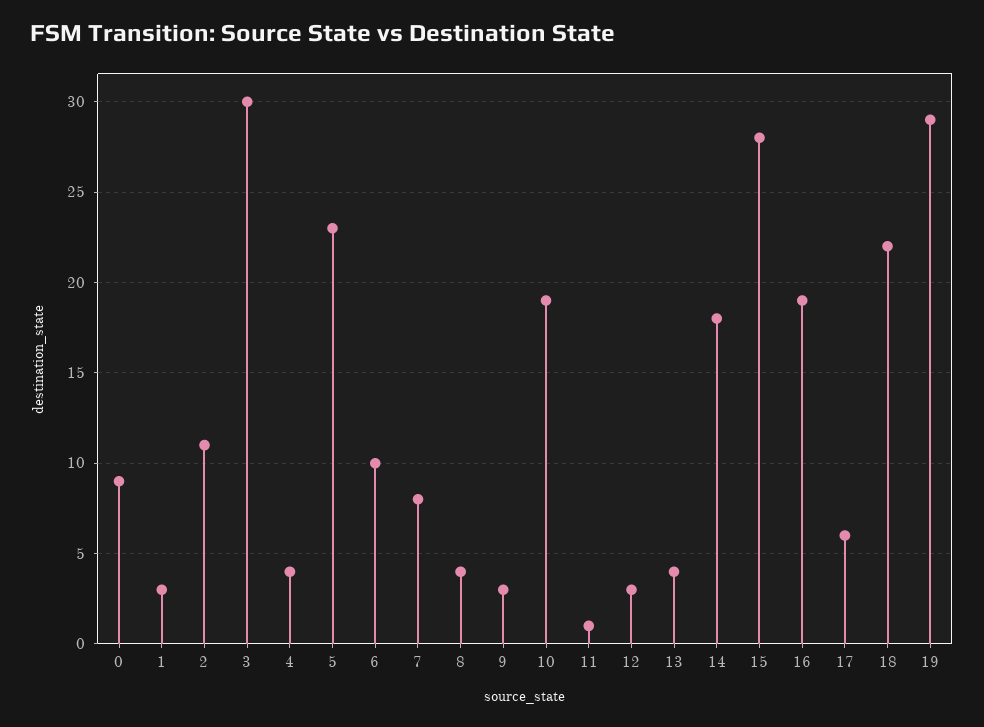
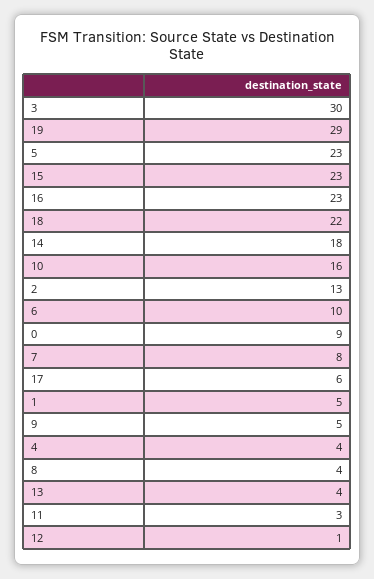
  {
    "0": 9,
-   "1": 3,
+   "1": 5,
-   "2": 11,
+   "2": 13,
    "3": 30,
    "4": 4,
    "5": 23,
    "6": 10,
    "7": 8,
    "8": 4,
-   "9": 3,
+   "9": 5,
-   "10": 19,
+   "10": 16,
-   "11": 1,
+   "11": 3,
-   "12": 3,
+   "12": 1,
    "13": 4,
    "14": 18,
-   "15": 28,
+   "15": 23,
-   "16": 19,
+   "16": 23,
    "17": 6,
    "18": 22,
    "19": 29
  }

